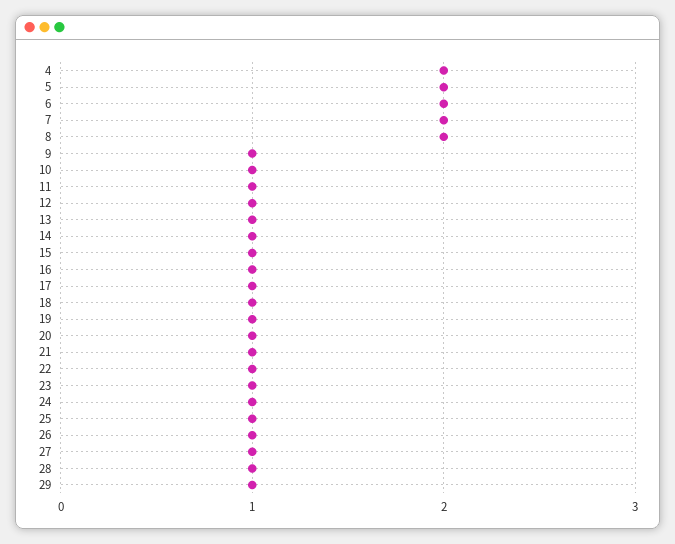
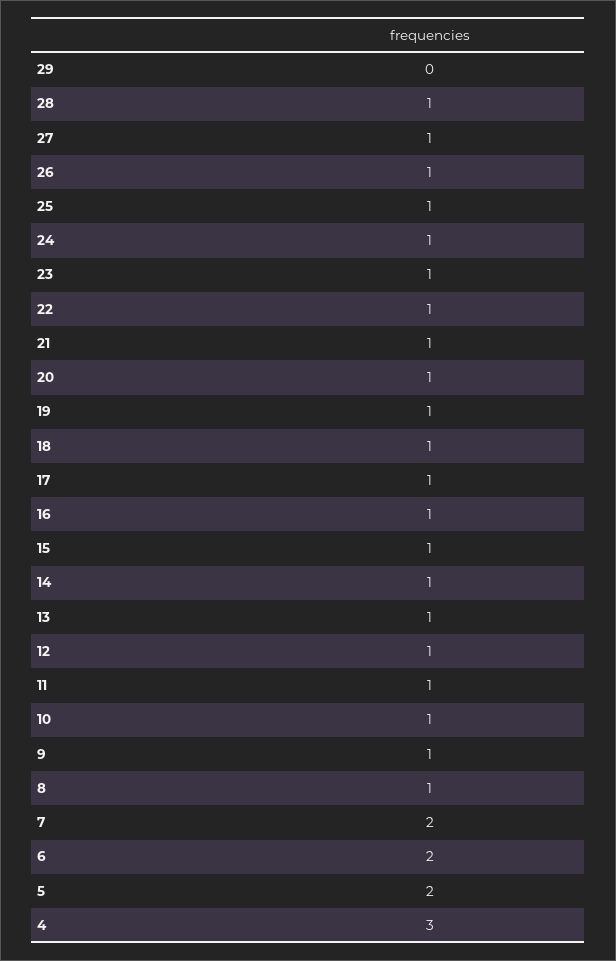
  {
-   "4": 2,
+   "4": 3,
    "5": 2,
    "6": 2,
    "7": 2,
-   "8": 2,
+   "8": 1,
    "9": 1,
    "10": 1,
    "11": 1,
    "12": 1,
    "13": 1,
    "14": 1,
    "15": 1,
    "16": 1,
    "17": 1,
    "18": 1,
    "19": 1,
    "20": 1,
    "21": 1,
    "22": 1,
    "23": 1,
    "24": 1,
    "25": 1,
    "26": 1,
    "27": 1,
    "28": 1,
-   "29": 1
+   "29": 0
  }

